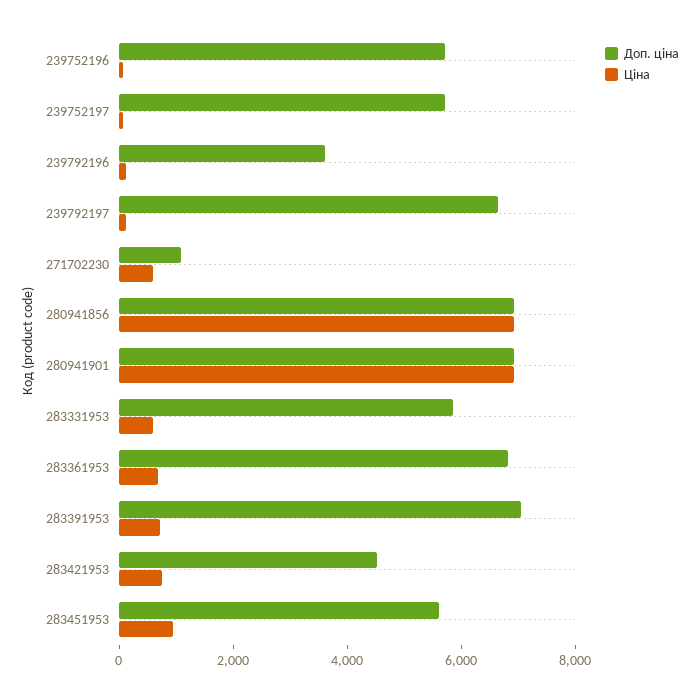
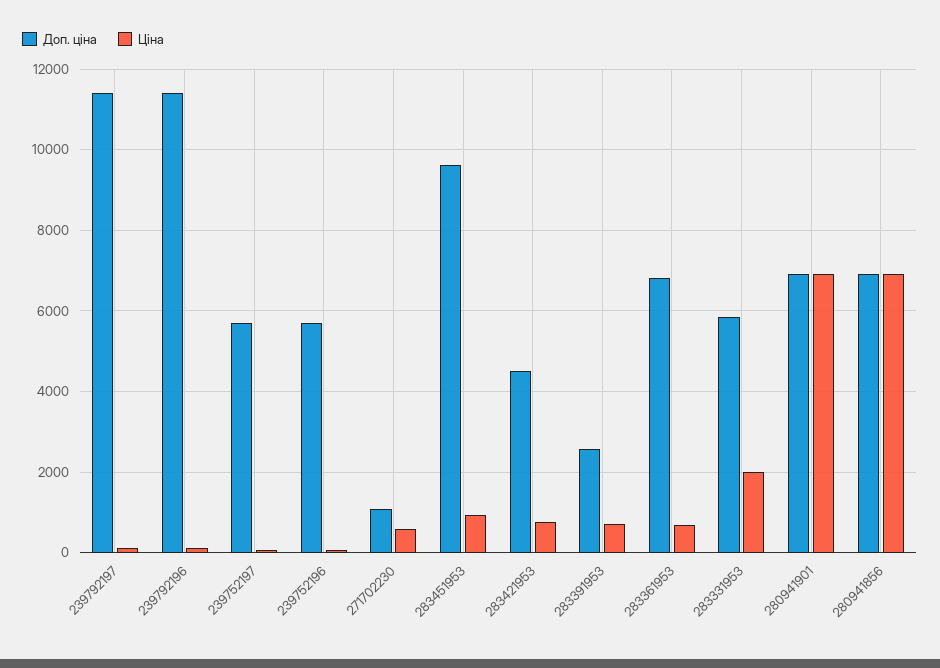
  {
    "Доп. ціна": {
      "239752196": 5800,
      "239752197": 5800,
-     "239792196": 3500,
+     "239792196": 11400,
-     "239792197": 6500,
+     "239792197": 11400,
      "271702230": 1000,
      "280941856": 7000,
      "280941901": 7000,
      "283331953": 5800,
      "283361953": 6800,
-     "283391953": 7000,
+     "283391953": 2600,
      "283421953": 4600,
-     "283451953": 5500
+     "283451953": 9600
    },
    "Ціна": {
      "239752196": 0,
      "239752197": 0,
      "239792196": 200,
      "239792197": 200,
      "271702230": 600,
      "280941856": 7000,
      "280941901": 7000,
-     "283331953": 500,
+     "283331953": 2000,
      "283361953": 600,
      "283391953": 800,
      "283421953": 800,
      "283451953": 1000
    }
  }

